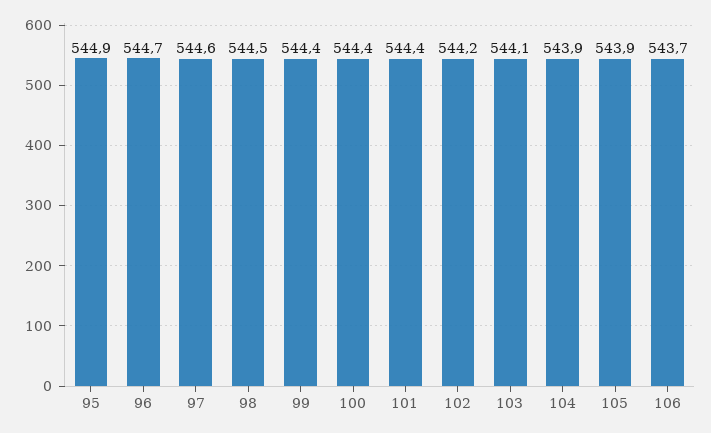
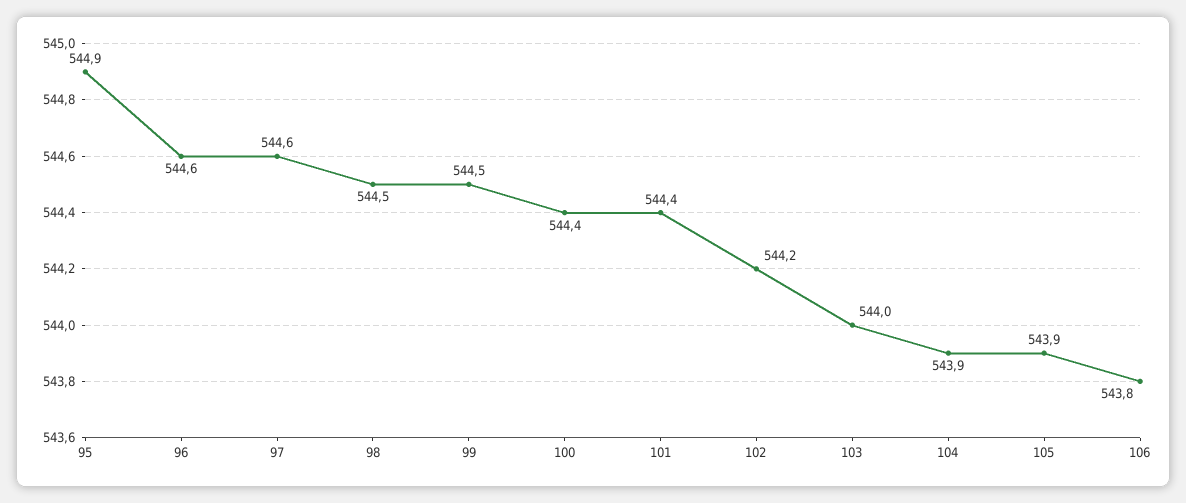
  {
    "95": 544.9,
-   "96": 544.7,
+   "96": 544.6,
    "97": 544.6,
    "98": 544.5,
-   "99": 544.4,
+   "99": 544.5,
    "100": 544.4,
    "101": 544.4,
    "102": 544.2,
-   "103": 544.1,
+   "103": 544,
    "104": 543.9,
    "105": 543.9,
-   "106": 543.7
+   "106": 543.8
  }

